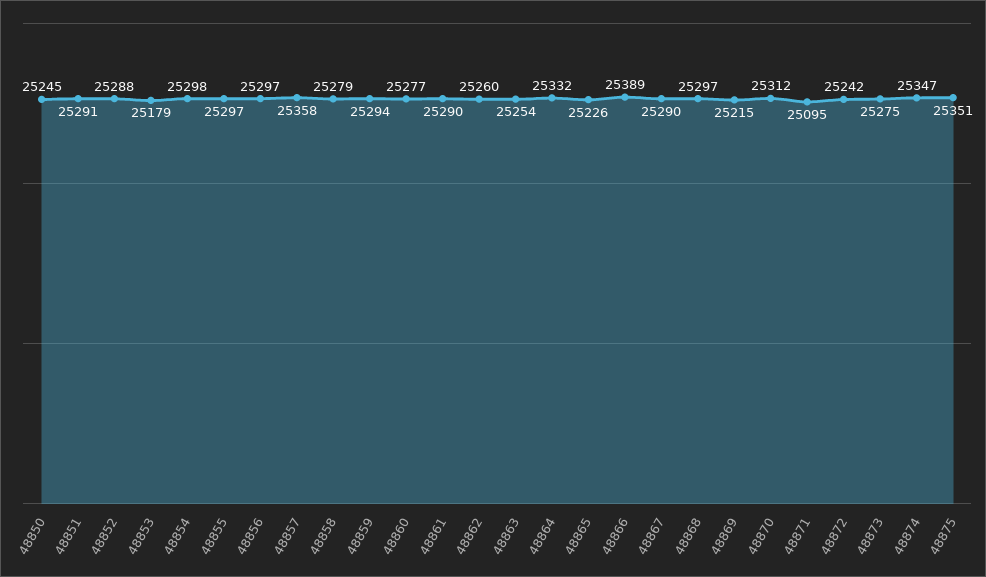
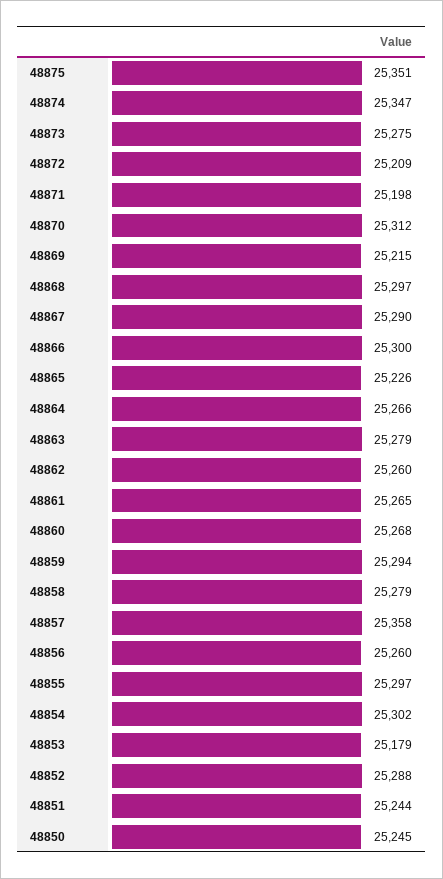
  {
    "48850": 25245,
-   "48851": 25291,
+   "48851": 25244,
    "48852": 25288,
    "48853": 25179,
-   "48854": 25298,
+   "48854": 25302,
    "48855": 25297,
-   "48856": 25297,
+   "48856": 25260,
    "48857": 25358,
    "48858": 25279,
    "48859": 25294,
-   "48860": 25277,
+   "48860": 25268,
-   "48861": 25290,
+   "48861": 25265,
    "48862": 25260,
-   "48863": 25254,
+   "48863": 25279,
-   "48864": 25332,
+   "48864": 25266,
    "48865": 25226,
-   "48866": 25389,
+   "48866": 25300,
    "48867": 25290,
    "48868": 25297,
    "48869": 25215,
    "48870": 25312,
-   "48871": 25095,
+   "48871": 25198,
-   "48872": 25242,
+   "48872": 25209,
    "48873": 25275,
    "48874": 25347,
    "48875": 25351
  }

